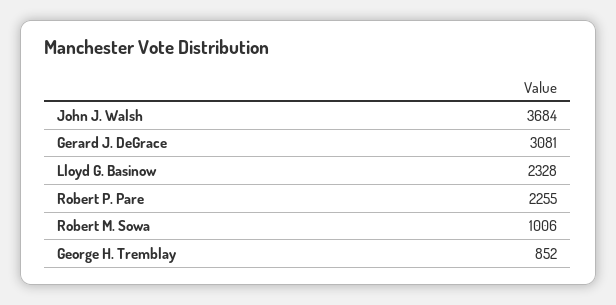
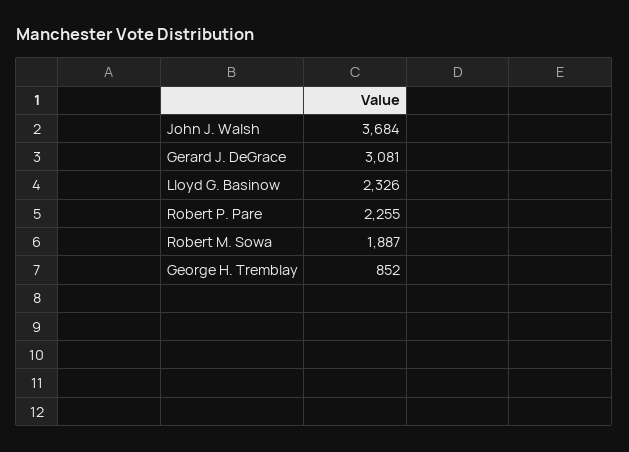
  {
    "John J. Walsh": 3684,
    "Gerard J. DeGrace": 3081,
-   "Lloyd G. Basinow": 2328,
+   "Lloyd G. Basinow": 2326,
    "Robert P. Pare": 2255,
-   "Robert M. Sowa": 1006,
+   "Robert M. Sowa": 1887,
    "George H. Tremblay": 852
  }

